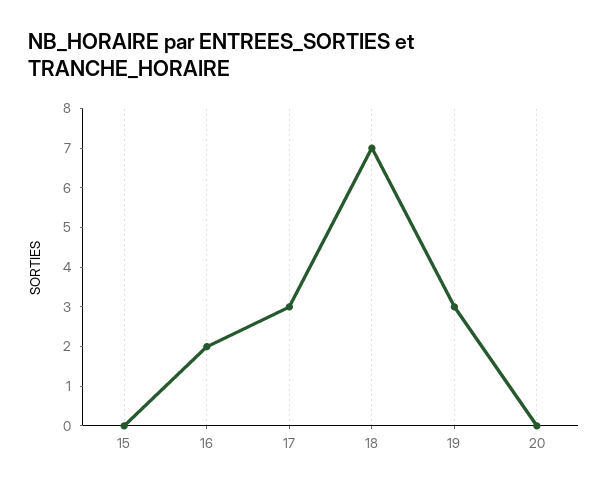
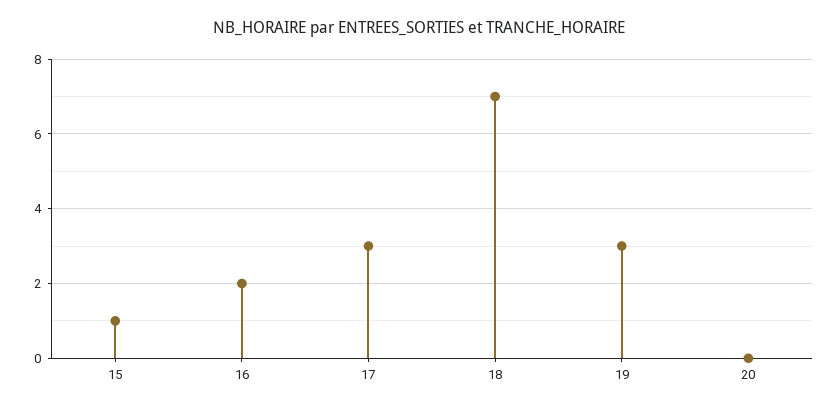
  {
-   "15": 0,
+   "15": 1,
    "16": 2,
    "17": 3,
    "18": 7,
    "19": 3,
    "20": 0
  }

